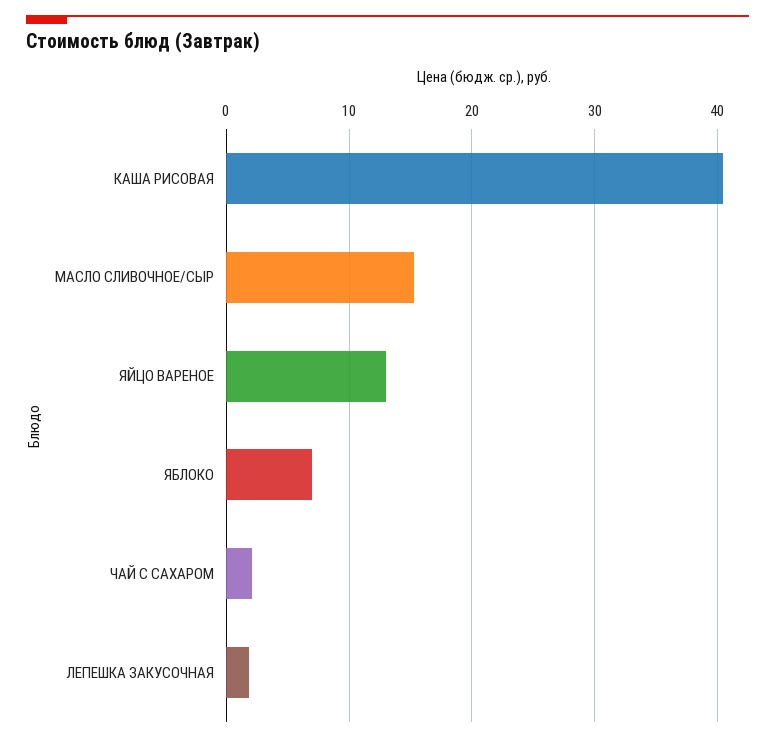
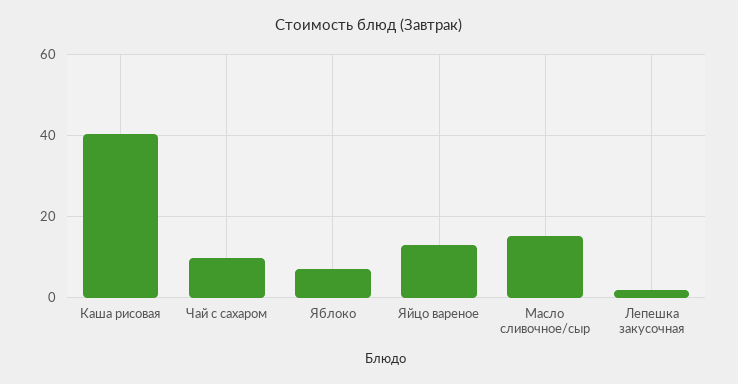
  {
    "КАША РИСОВАЯ": 40,
    "МАСЛО СЛИВОЧНОЕ/СЫР": 15,
    "ЯЙЦО ВАРЕНОЕ": 13,
    "ЯБЛОКО": 7,
-   "ЧАЙ С САХАРОМ": 2,
+   "ЧАЙ С САХАРОМ": 10,
    "ЛЕПЕШКА ЗАКУСОЧНАЯ": 2
  }

